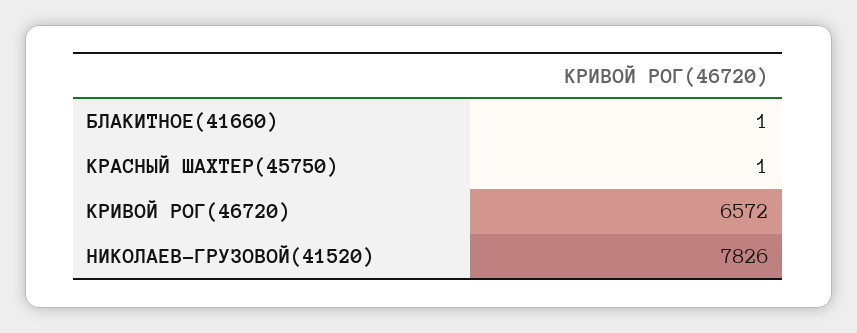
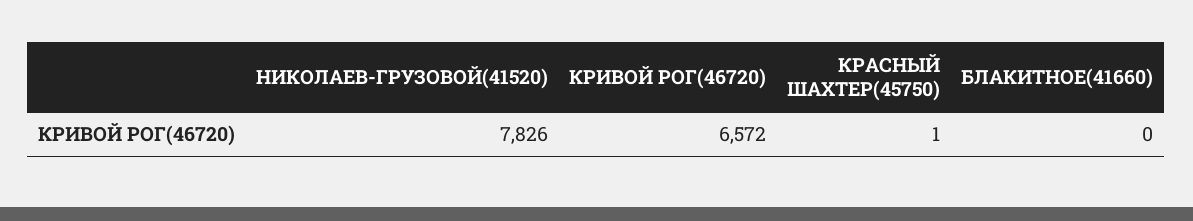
  {
-   "БЛАКИТНОЕ(41660)": 1,
+   "БЛАКИТНОЕ(41660)": 0,
    "КРАСНЫЙ ШАХТЕР(45750)": 1,
    "КРИВОЙ РОГ(46720)": 6572,
    "НИКОЛАЕВ-ГРУЗОВОЙ(41520)": 7826
  }

